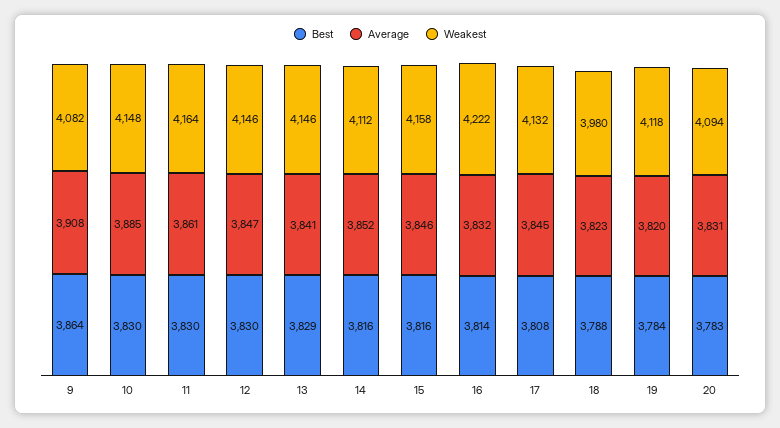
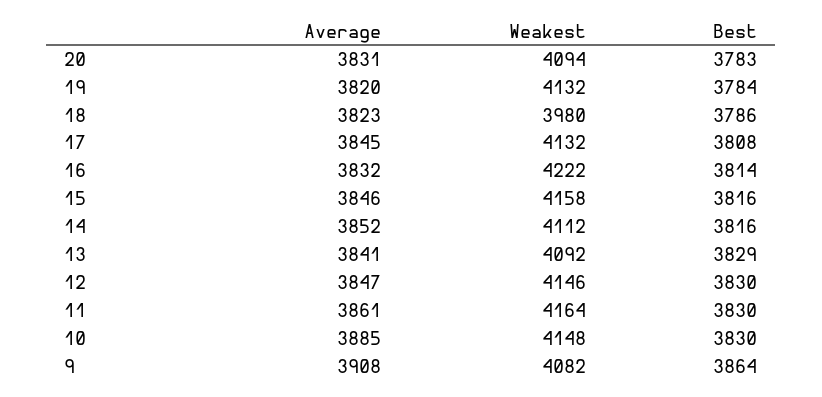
  {
    "Best": {
      "9": 3864,
      "10": 3830,
      "11": 3830,
      "12": 3830,
      "13": 3829,
      "14": 3816,
      "15": 3816,
      "16": 3814,
      "17": 3808,
-     "18": 3788,
+     "18": 3786,
      "19": 3784,
      "20": 3783
    },
    "Average": {
      "9": 3908,
      "10": 3885,
      "11": 3861,
      "12": 3847,
      "13": 3841,
      "14": 3852,
      "15": 3846,
      "16": 3832,
      "17": 3845,
      "18": 3823,
      "19": 3820,
      "20": 3831
    },
    "Weakest": {
      "9": 4082,
      "10": 4148,
      "11": 4164,
      "12": 4146,
-     "13": 4146,
+     "13": 4092,
      "14": 4112,
      "15": 4158,
      "16": 4222,
      "17": 4132,
      "18": 3980,
-     "19": 4118,
+     "19": 4132,
      "20": 4094
    }
  }

